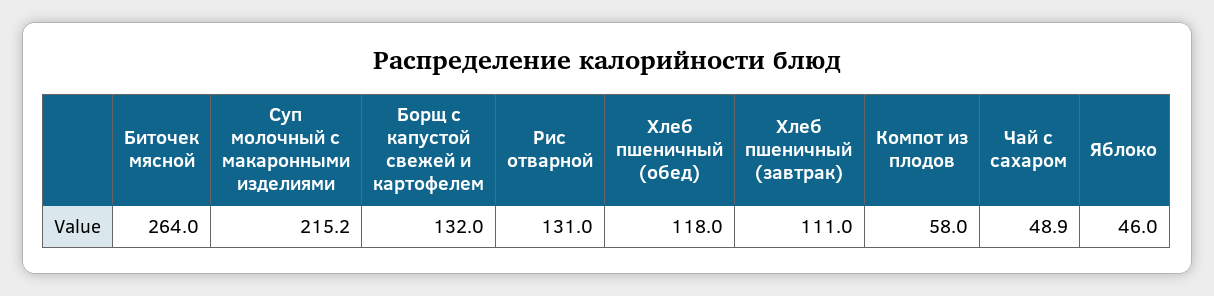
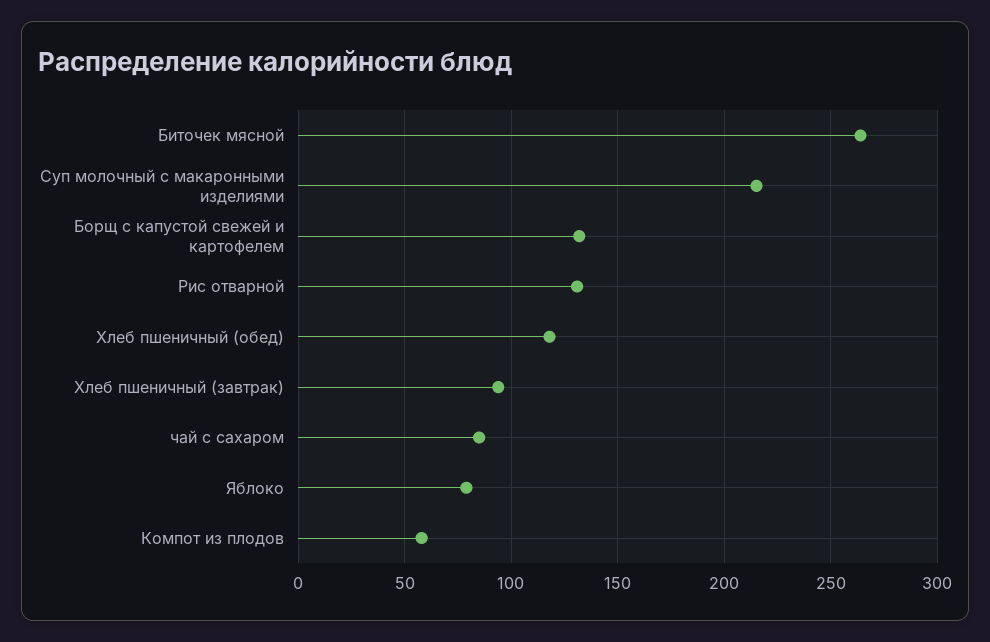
  {
    "Биточек мясной": 264,
    "Суп молочный с макаронными изделиями": 215.2,
    "Борщ с капустой свежей и картофелем": 132,
    "Рис отварной": 131,
    "Хлеб пшеничный (обед)": 118,
-   "Хлеб пшеничный (завтрак)": 111,
+   "Хлеб пшеничный (завтрак)": 95,
    "Компот из плодов": 58,
-   "Чай с сахаром": 48.9,
+   "Чай с сахаром": 85,
-   "Яблоко": 46
+   "Яблоко": 80
  }

